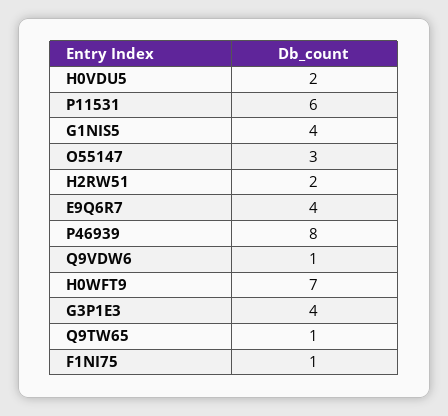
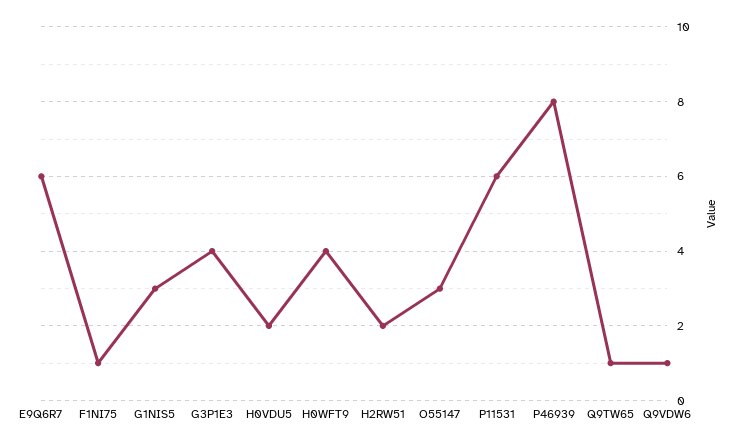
  {
    "H0VDU5": 2,
    "P11531": 6,
-   "G1NIS5": 4,
+   "G1NIS5": 3,
    "O55147": 3,
    "H2RW51": 2,
-   "E9Q6R7": 4,
+   "E9Q6R7": 6,
    "P46939": 8,
    "Q9VDW6": 1,
-   "H0WFT9": 7,
+   "H0WFT9": 4,
    "G3P1E3": 4,
    "Q9TW65": 1,
    "F1NI75": 1
  }

